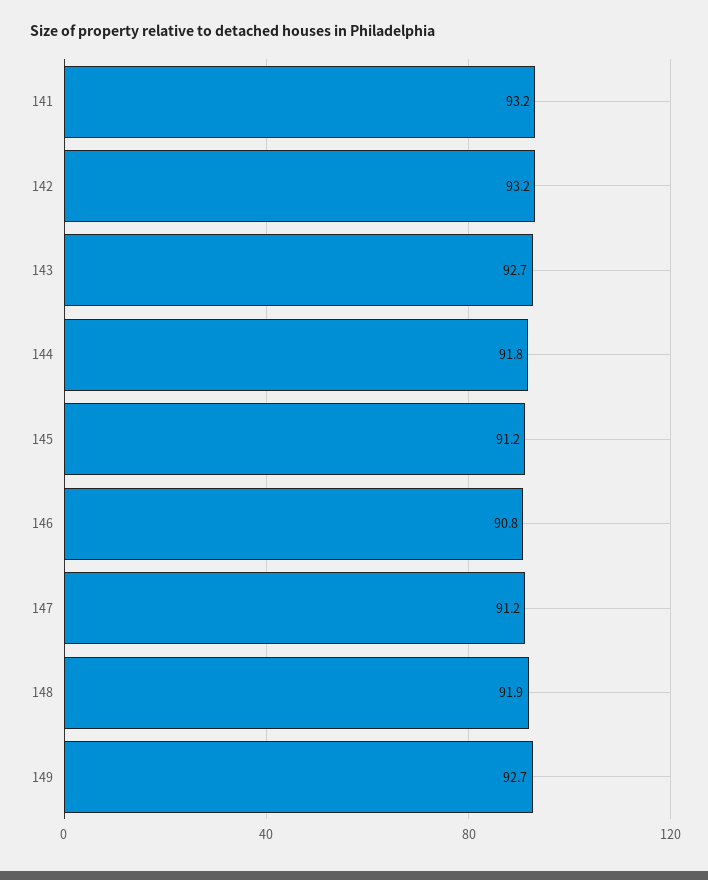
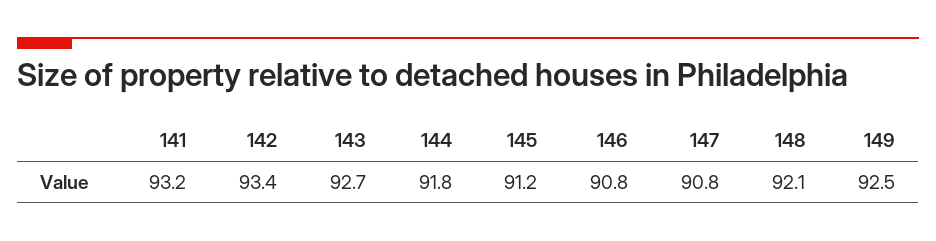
  {
    "141": 93.2,
-   "142": 93.2,
+   "142": 93.4,
    "143": 92.7,
    "144": 91.8,
    "145": 91.2,
    "146": 90.8,
-   "147": 91.2,
+   "147": 90.8,
-   "148": 91.9,
+   "148": 92.1,
-   "149": 92.7
+   "149": 92.5
  }

